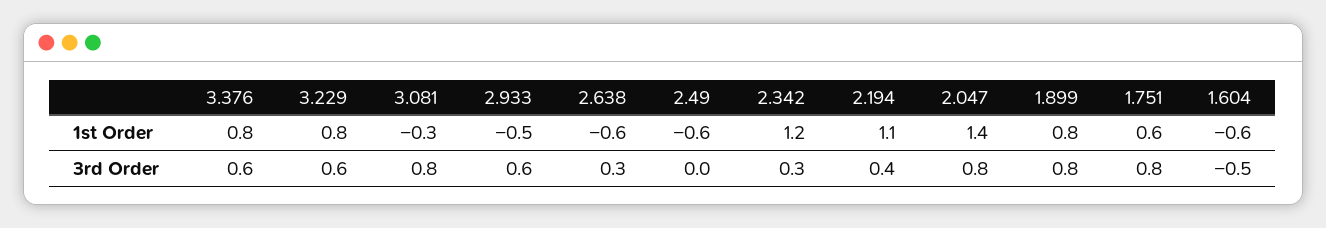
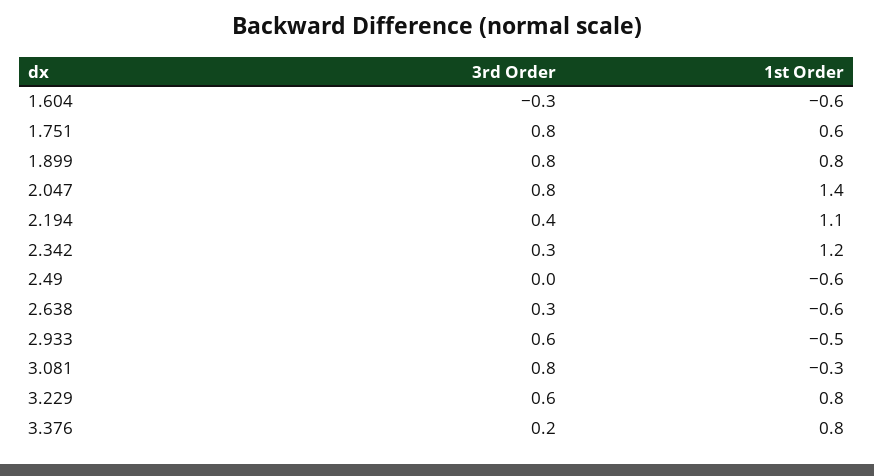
  {
    "3.376": {
      "1st Order": 0.8,
-     "3rd Order": 0.6
+     "3rd Order": 0.2
    },
    "3.229": {
      "1st Order": 0.8,
      "3rd Order": 0.6
    },
    "3.081": {
      "1st Order": -0.3,
      "3rd Order": 0.8
    },
    "2.933": {
      "1st Order": -0.5,
      "3rd Order": 0.6
    },
    "2.638": {
      "1st Order": -0.6,
      "3rd Order": 0.3
    },
    "2.49": {
      "1st Order": -0.6,
      "3rd Order": 0
    },
    "2.342": {
      "1st Order": 1.2,
      "3rd Order": 0.3
    },
    "2.194": {
      "1st Order": 1.1,
      "3rd Order": 0.4
    },
    "2.047": {
      "1st Order": 1.4,
      "3rd Order": 0.8
    },
    "1.899": {
      "1st Order": 0.8,
      "3rd Order": 0.8
    },
    "1.751": {
      "1st Order": 0.6,
      "3rd Order": 0.8
    },
    "1.604": {
      "1st Order": -0.6,
-     "3rd Order": -0.5
+     "3rd Order": -0.3
    }
  }

